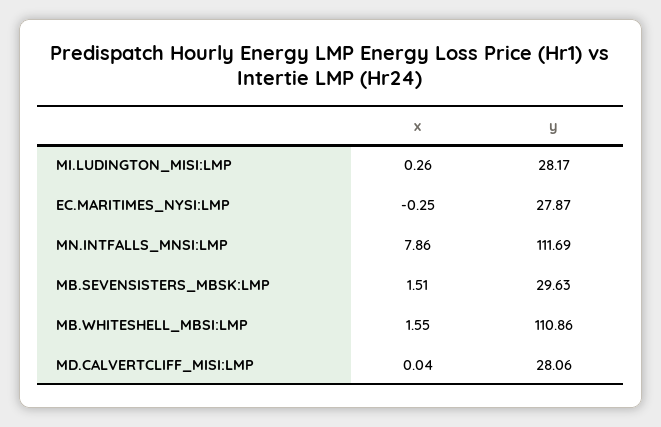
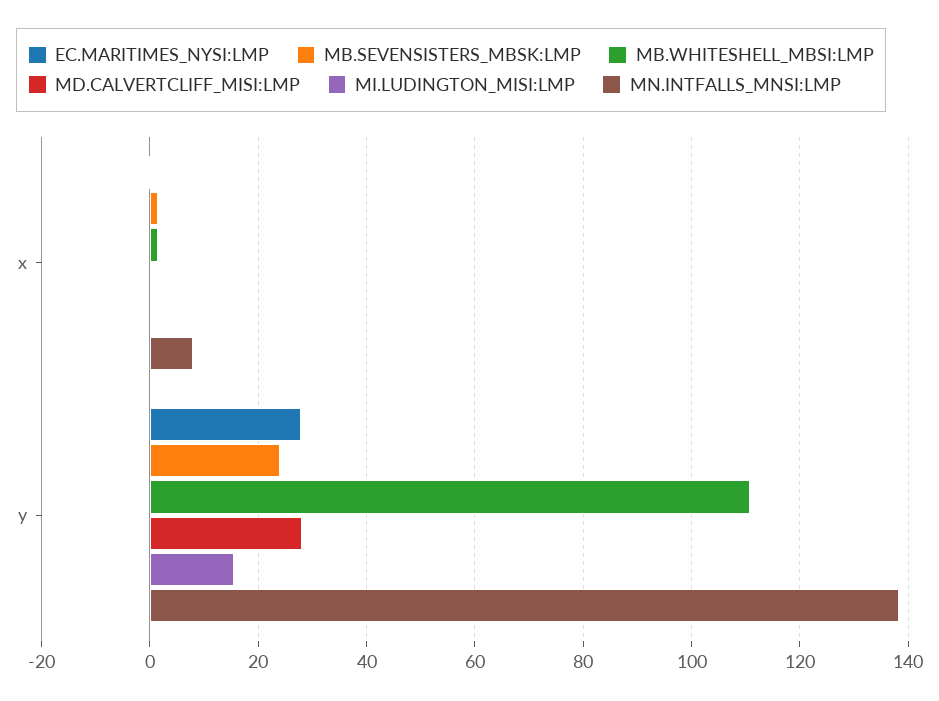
  {
    "MI.LUDINGTON_MISI:LMP": {
      "x": 0.26,
-     "y": 28.17
+     "y": 16
    },
    "EC.MARITIMES_NYSI:LMP": {
      "x": -0.25,
      "y": 27.87
    },
    "MN.INTFALLS_MNSI:LMP": {
      "x": 7.86,
-     "y": 111.69
+     "y": 138
    },
    "MB.SEVENSISTERS_MBSK:LMP": {
      "x": 1.51,
-     "y": 29.63
+     "y": 24
    },
    "MB.WHITESHELL_MBSI:LMP": {
      "x": 1.55,
      "y": 110.86
    },
    "MD.CALVERTCLIFF_MISI:LMP": {
      "x": 0.04,
      "y": 28.06
    }
  }

